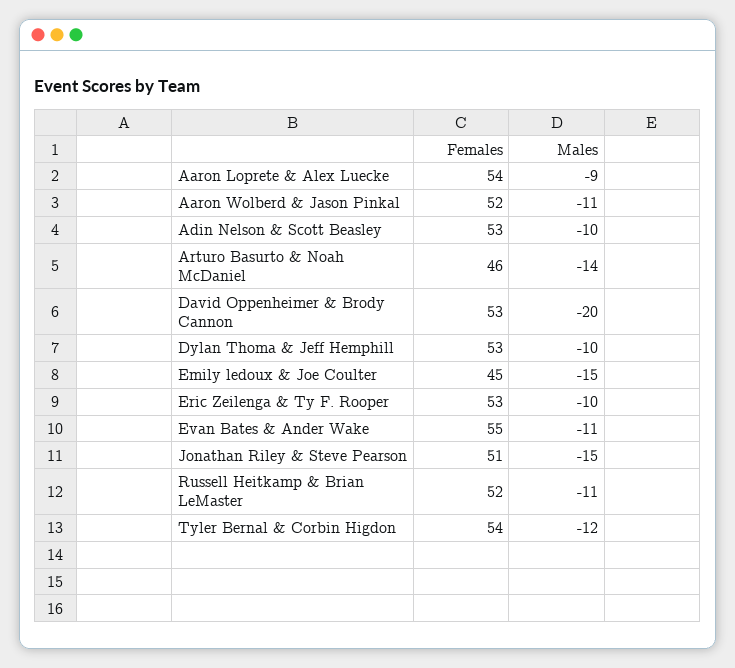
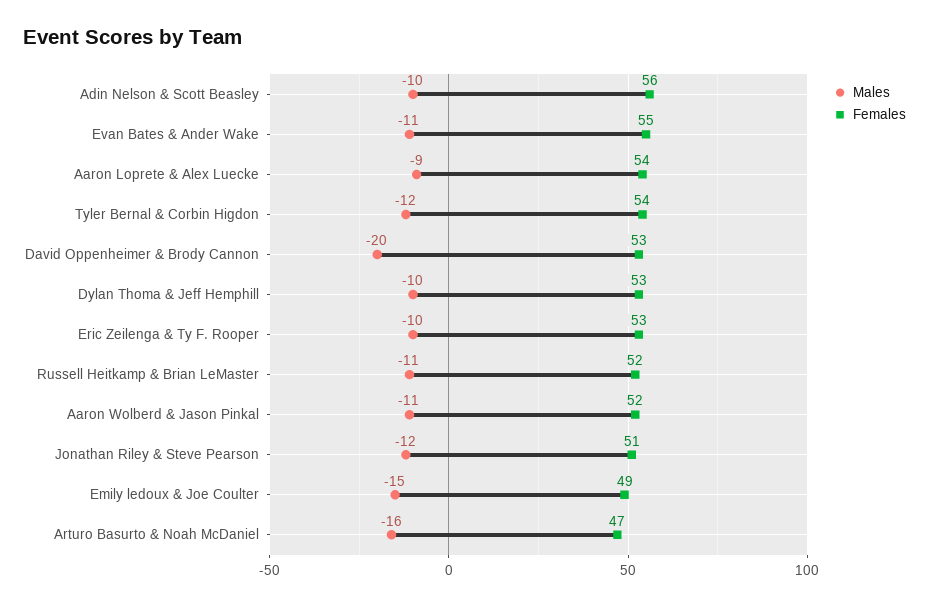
  {
    "Females": {
      "Aaron Loprete & Alex Luecke": 54,
      "Aaron Wolberd & Jason Pinkal": 52,
-     "Adin Nelson & Scott Beasley": 53,
+     "Adin Nelson & Scott Beasley": 56,
-     "Arturo Basurto & Noah McDaniel": 46,
+     "Arturo Basurto & Noah McDaniel": 47,
      "David Oppenheimer & Brody Cannon": 53,
      "Dylan Thoma & Jeff Hemphill": 53,
-     "Emily ledoux & Joe Coulter": 45,
+     "Emily ledoux & Joe Coulter": 49,
      "Eric Zeilenga & Ty F. Rooper": 53,
      "Evan Bates & Ander Wake": 55,
      "Jonathan Riley & Steve Pearson": 51,
      "Russell Heitkamp & Brian LeMaster": 52,
      "Tyler Bernal & Corbin Higdon": 54
    },
    "Males": {
      "Aaron Loprete & Alex Luecke": -9,
      "Aaron Wolberd & Jason Pinkal": -11,
      "Adin Nelson & Scott Beasley": -10,
-     "Arturo Basurto & Noah McDaniel": -14,
+     "Arturo Basurto & Noah McDaniel": -16,
      "David Oppenheimer & Brody Cannon": -20,
      "Dylan Thoma & Jeff Hemphill": -10,
      "Emily ledoux & Joe Coulter": -15,
      "Eric Zeilenga & Ty F. Rooper": -10,
      "Evan Bates & Ander Wake": -11,
-     "Jonathan Riley & Steve Pearson": -15,
+     "Jonathan Riley & Steve Pearson": -12,
      "Russell Heitkamp & Brian LeMaster": -11,
      "Tyler Bernal & Corbin Higdon": -12
    }
  }

